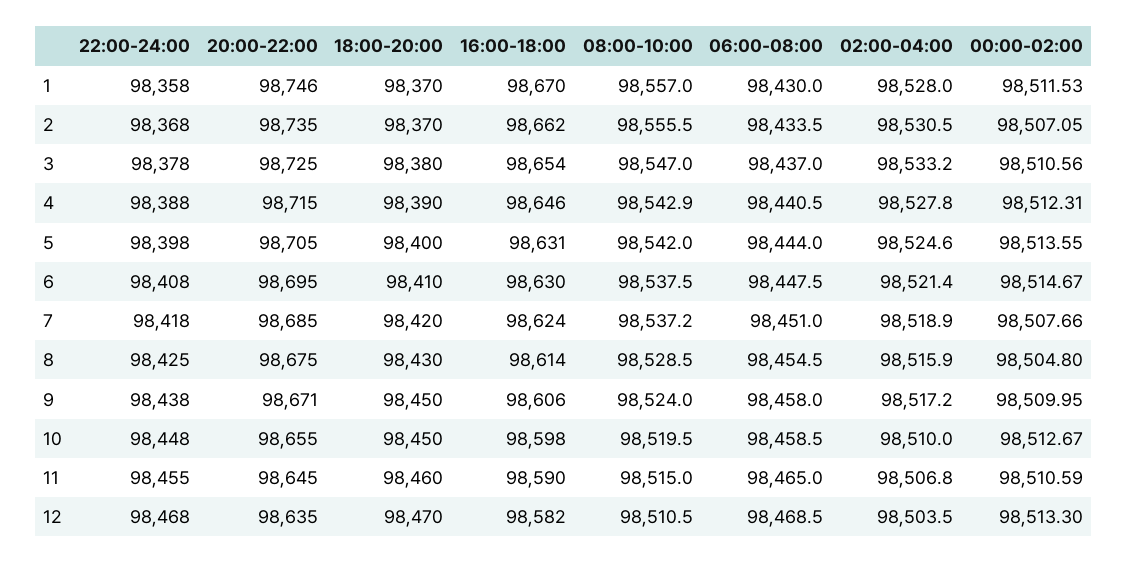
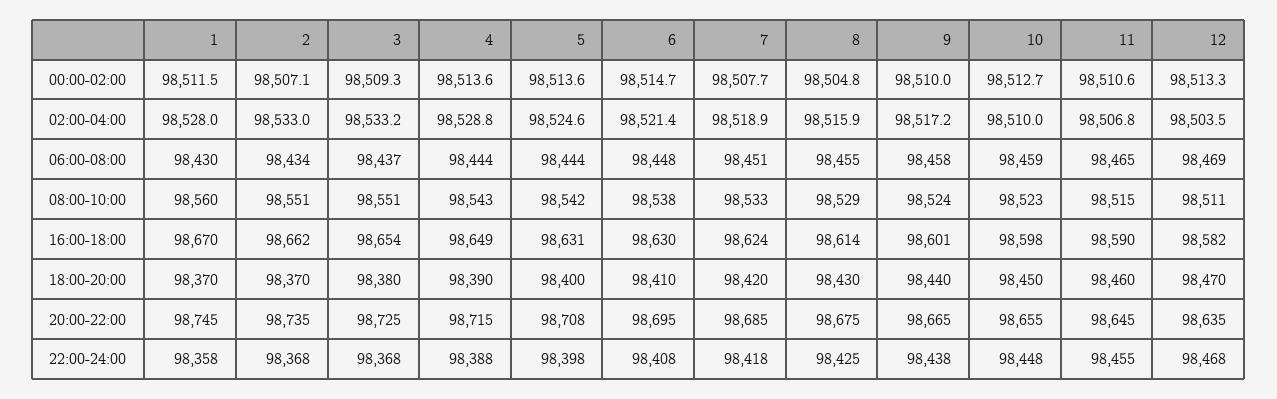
  {
    "22:00-24:00": {
      "1": 98358,
      "2": 98368,
-     "3": 98378,
+     "3": 98368,
      "4": 98388,
      "5": 98398,
      "6": 98408,
      "7": 98418,
      "8": 98425,
      "9": 98438,
      "10": 98448,
      "11": 98455,
      "12": 98468
    },
    "20:00-22:00": {
-     "1": 98746,
+     "1": 98745,
      "2": 98735,
      "3": 98725,
      "4": 98715,
-     "5": 98705,
+     "5": 98708,
      "6": 98695,
      "7": 98685,
      "8": 98675,
-     "9": 98671,
+     "9": 98665,
      "10": 98655,
      "11": 98645,
      "12": 98635
    },
    "18:00-20:00": {
      "1": 98370,
      "2": 98370,
      "3": 98380,
      "4": 98390,
      "5": 98400,
      "6": 98410,
      "7": 98420,
      "8": 98430,
-     "9": 98450,
+     "9": 98440,
      "10": 98450,
      "11": 98460,
      "12": 98470
    },
    "16:00-18:00": {
      "1": 98670,
      "2": 98662,
      "3": 98654,
-     "4": 98646,
+     "4": 98649,
      "5": 98631,
      "6": 98630,
      "7": 98624,
      "8": 98614,
-     "9": 98606,
+     "9": 98601,
      "10": 98598,
      "11": 98590,
      "12": 98582
    },
    "08:00-10:00": {
-     "1": 98557,
+     "1": 98560,
-     "2": 98555.5,
+     "2": 98551,
-     "3": 98547,
+     "3": 98551,
      "4": 98542.9,
      "5": 98542,
      "6": 98537.5,
-     "7": 98537.2,
+     "7": 98533,
      "8": 98528.5,
      "9": 98524,
-     "10": 98519.5,
+     "10": 98523,
      "11": 98515,
      "12": 98510.5
    },
    "06:00-08:00": {
      "1": 98430,
      "2": 98433.5,
      "3": 98437,
-     "4": 98440.5,
+     "4": 98444,
      "5": 98444,
      "6": 98447.5,
      "7": 98451,
      "8": 98454.5,
      "9": 98458,
      "10": 98458.5,
      "11": 98465,
      "12": 98468.5
    },
    "02:00-04:00": {
      "1": 98528,
-     "2": 98530.5,
+     "2": 98533,
      "3": 98533.2,
-     "4": 98527.8,
+     "4": 98528.8,
      "5": 98524.6,
      "6": 98521.4,
      "7": 98518.9,
      "8": 98515.9,
      "9": 98517.2,
      "10": 98510,
      "11": 98506.8,
      "12": 98503.5
    },
    "00:00-02:00": {
      "1": 98511.53,
      "2": 98507.05,
-     "3": 98510.56,
+     "3": 98509.3,
-     "4": 98512.31,
+     "4": 98513.6,
      "5": 98513.55,
      "6": 98514.67,
      "7": 98507.66,
      "8": 98504.8,
      "9": 98509.95,
      "10": 98512.67,
      "11": 98510.59,
      "12": 98513.3
    }
  }

